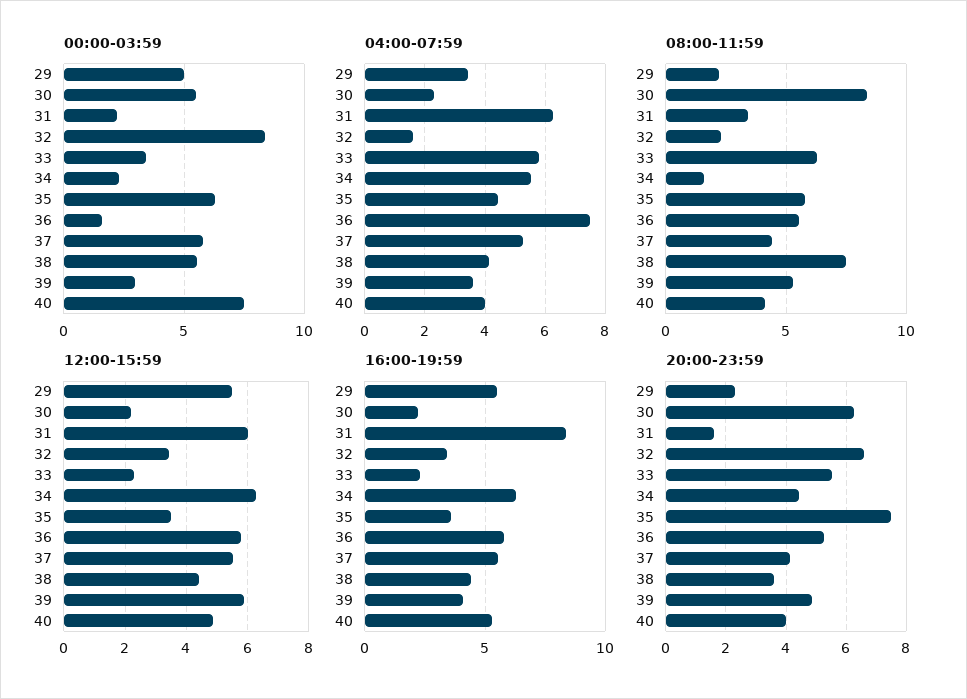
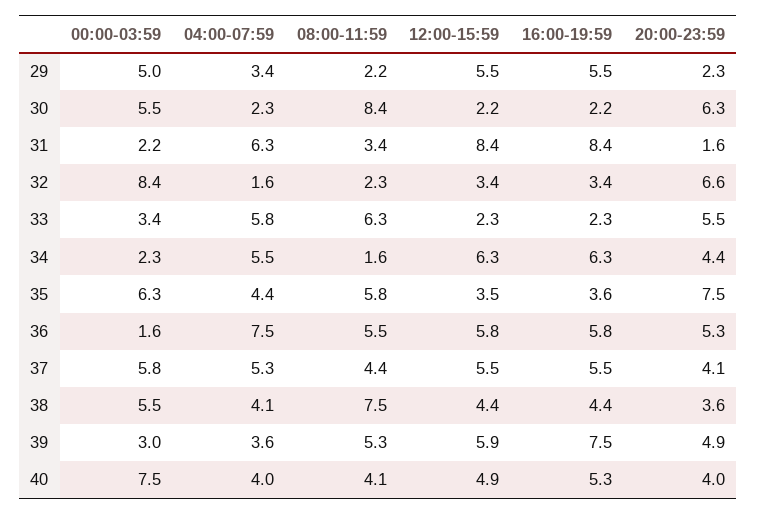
  {
    "00:00-03:59": {
      "29": 5,
      "30": 5.5,
      "31": 2.2,
      "32": 8.4,
      "33": 3.4,
      "34": 2.3,
      "35": 6.3,
      "36": 1.6,
      "37": 5.8,
      "38": 5.5,
      "39": 3,
      "40": 7.5
    },
    "04:00-07:59": {
      "29": 3.4,
      "30": 2.3,
      "31": 6.3,
      "32": 1.6,
      "33": 5.8,
      "34": 5.5,
      "35": 4.4,
      "36": 7.5,
      "37": 5.3,
      "38": 4.1,
      "39": 3.6,
      "40": 4
    },
    "08:00-11:59": {
      "29": 2.2,
      "30": 8.4,
      "31": 3.4,
      "32": 2.3,
      "33": 6.3,
      "34": 1.6,
      "35": 5.8,
      "36": 5.5,
      "37": 4.4,
      "38": 7.5,
      "39": 5.3,
      "40": 4.1
    },
    "12:00-15:59": {
      "29": 5.5,
      "30": 2.2,
-     "31": 6,
+     "31": 8.4,
      "32": 3.4,
      "33": 2.3,
      "34": 6.3,
      "35": 3.5,
      "36": 5.8,
      "37": 5.5,
      "38": 4.4,
      "39": 5.9,
      "40": 4.9
    },
    "16:00-19:59": {
      "29": 5.5,
      "30": 2.2,
      "31": 8.4,
      "32": 3.4,
      "33": 2.3,
      "34": 6.3,
      "35": 3.6,
      "36": 5.8,
      "37": 5.5,
      "38": 4.4,
-     "39": 4,
+     "39": 7.5,
      "40": 5.3
    },
    "20:00-23:59": {
      "29": 2.3,
      "30": 6.3,
      "31": 1.6,
      "32": 6.6,
      "33": 5.5,
      "34": 4.4,
      "35": 7.5,
      "36": 5.3,
      "37": 4.1,
      "38": 3.6,
      "39": 4.9,
      "40": 4
    }
  }

